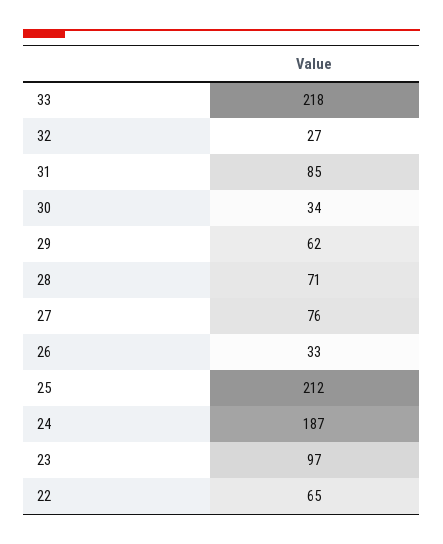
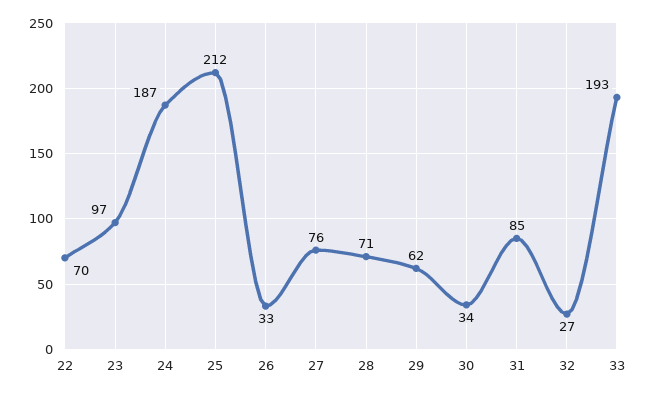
  {
-   "33": 218,
+   "33": 193,
    "32": 27,
    "31": 85,
    "30": 34,
    "29": 62,
    "28": 71,
    "27": 76,
    "26": 33,
    "25": 212,
    "24": 187,
    "23": 97,
-   "22": 65
+   "22": 70
  }

